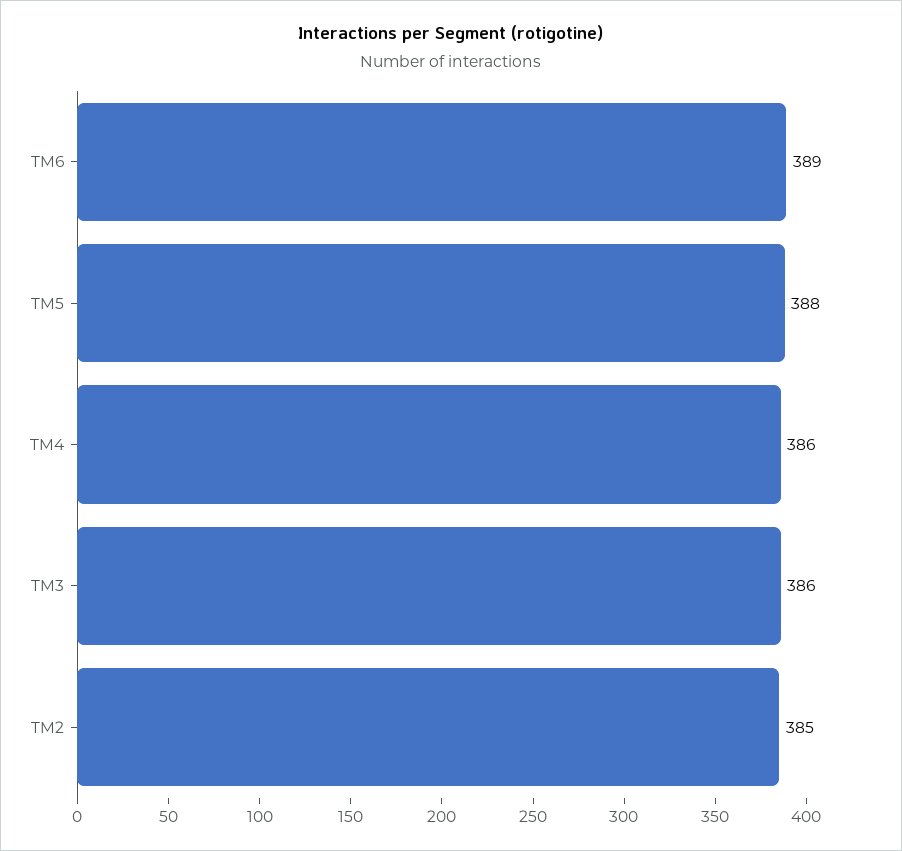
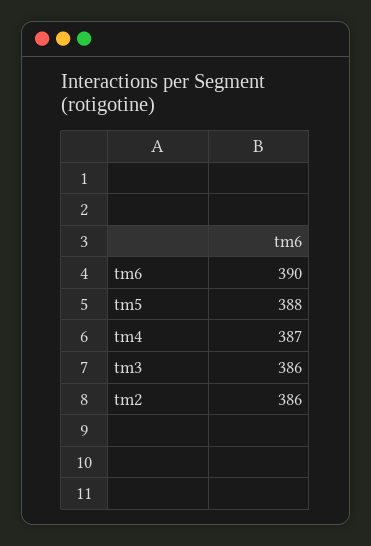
  {
-   "TM6": 389,
+   "TM6": 390,
    "TM5": 388,
-   "TM4": 386,
+   "TM4": 387,
    "TM3": 386,
-   "TM2": 385
+   "TM2": 386
  }

